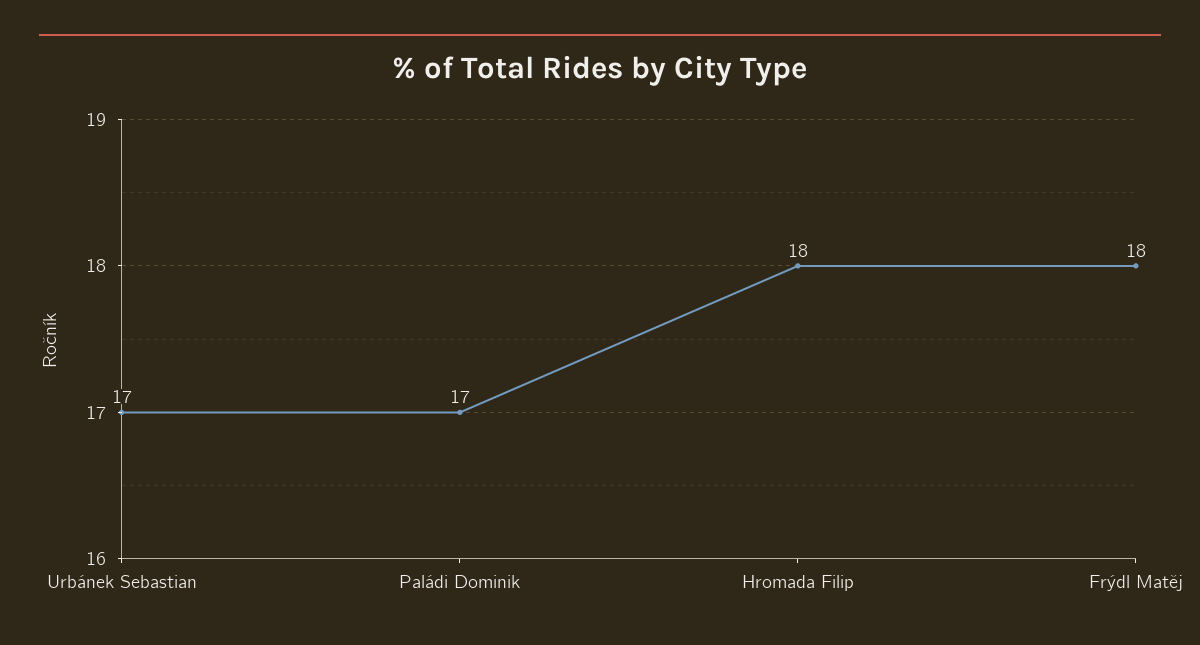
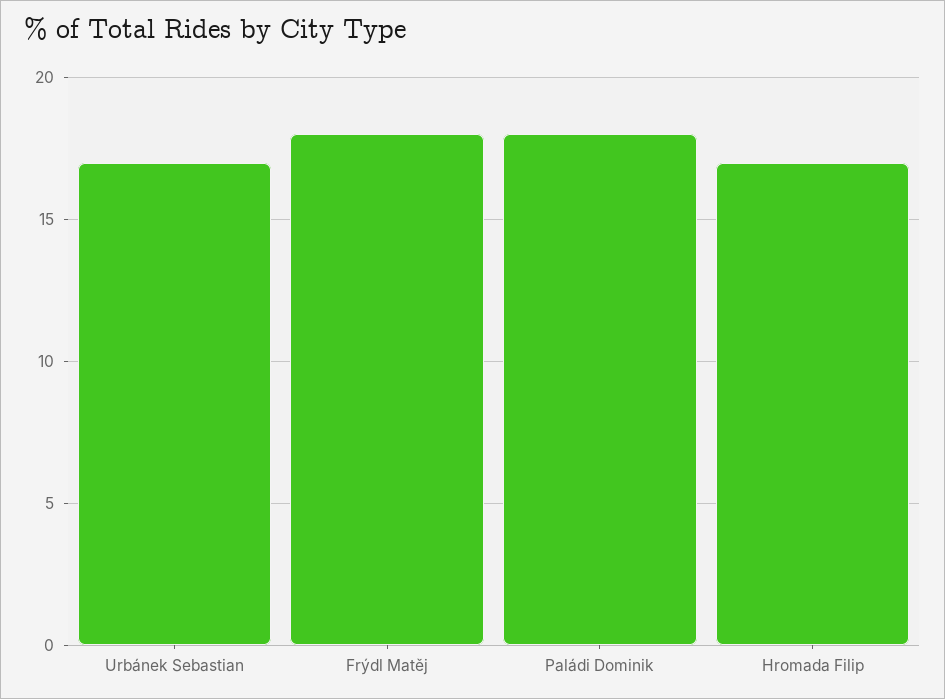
  {
    "Urbánek Sebastian": 17,
-   "Paládi Dominik": 17,
+   "Paládi Dominik": 18,
-   "Hromada Filip": 18,
+   "Hromada Filip": 17,
    "Frýdl Matěj": 18
  }

